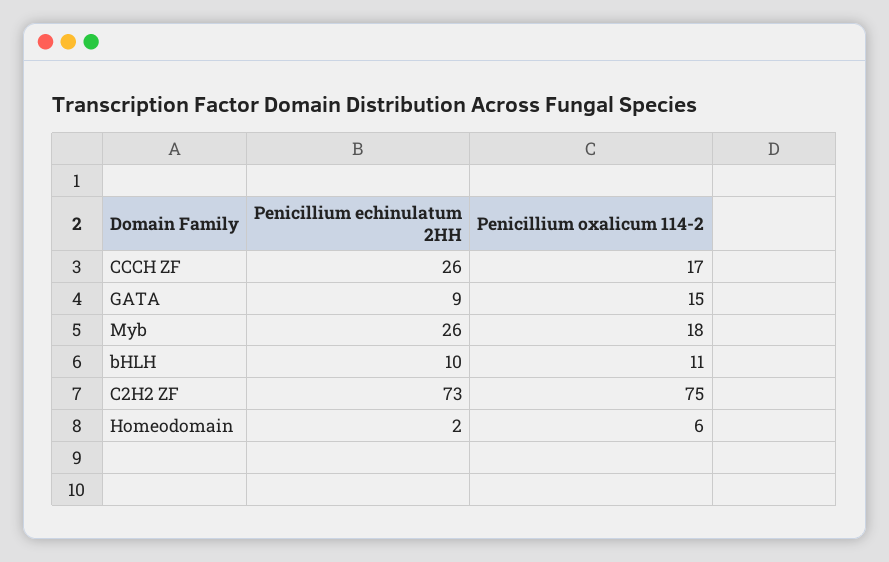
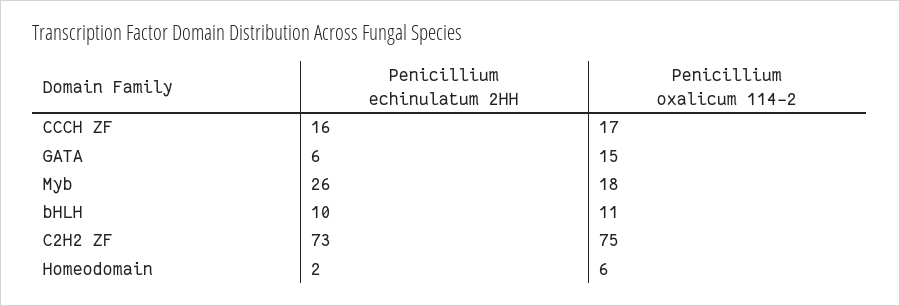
  {
    "Penicillium echinulatum 2HH": {
-     "CCCH ZF": 26,
+     "CCCH ZF": 16,
-     "GATA": 9,
+     "GATA": 6,
      "Myb": 26,
      "bHLH": 10,
      "C2H2 ZF": 73,
      "Homeodomain": 2
    },
    "Penicillium oxalicum 114-2": {
      "CCCH ZF": 17,
      "GATA": 15,
      "Myb": 18,
      "bHLH": 11,
      "C2H2 ZF": 75,
      "Homeodomain": 6
    }
  }

